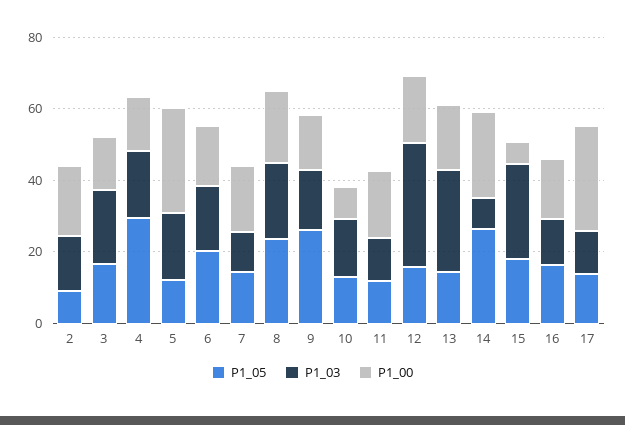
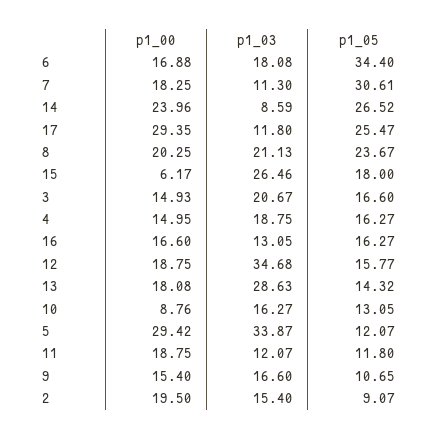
  {
    "P1_05": {
      "2": 9.07,
      "3": 16.6,
-     "4": 30,
+     "4": 16.27,
      "5": 12.07,
-     "6": 20,
+     "6": 34.4,
-     "7": 15,
+     "7": 30.61,
      "8": 23.67,
-     "9": 25,
+     "9": 10.65,
      "10": 13.05,
      "11": 11.8,
      "12": 15.77,
      "13": 14.32,
      "14": 26.52,
      "15": 18,
      "16": 16.27,
-     "17": 15
+     "17": 25.47
    },
    "P1_03": {
      "2": 15.4,
      "3": 20.67,
      "4": 18.75,
-     "5": 20,
+     "5": 33.87,
      "6": 18.08,
      "7": 11.3,
      "8": 21.13,
      "9": 16.6,
      "10": 16.27,
      "11": 12.07,
      "12": 34.68,
      "13": 28.63,
      "14": 8.59,
      "15": 26.46,
      "16": 13.05,
      "17": 11.8
    },
    "P1_00": {
      "2": 19.5,
      "3": 14.93,
      "4": 14.95,
      "5": 29.42,
      "6": 16.88,
      "7": 18.25,
      "8": 20.25,
      "9": 15.4,
      "10": 8.76,
      "11": 18.75,
      "12": 18.75,
      "13": 18.08,
      "14": 23.96,
      "15": 6.17,
      "16": 16.6,
      "17": 29.35
    }
  }

